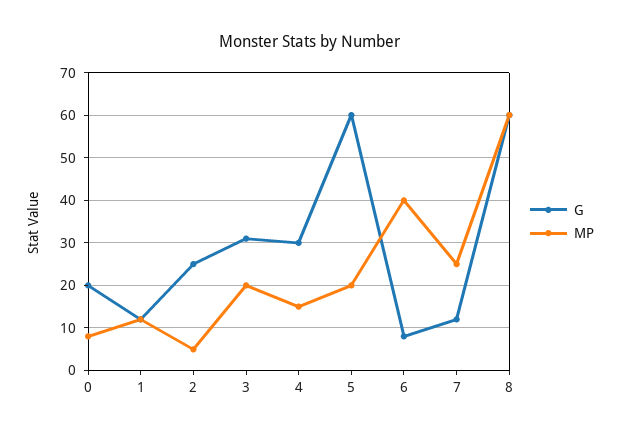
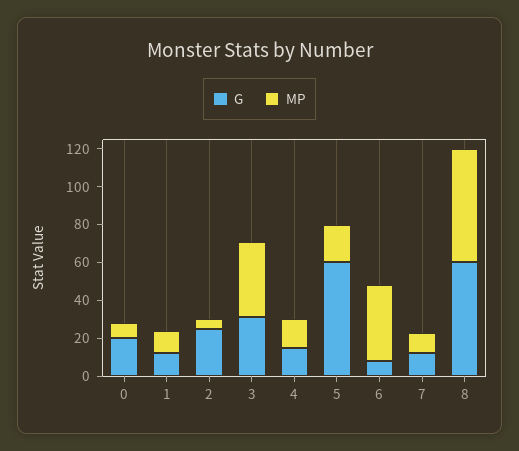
  {
    "G": {
      "0": 20,
      "1": 10,
      "2": 25,
      "3": 30,
-     "4": 30,
+     "4": 15,
      "5": 60,
      "6": 10,
      "7": 10,
      "8": 60
    },
    "MP": {
      "0": 10,
      "1": 10,
      "2": 5,
-     "3": 20,
+     "3": 40,
      "4": 15,
      "5": 20,
      "6": 40,
-     "7": 25,
+     "7": 10,
      "8": 60
    }
  }

